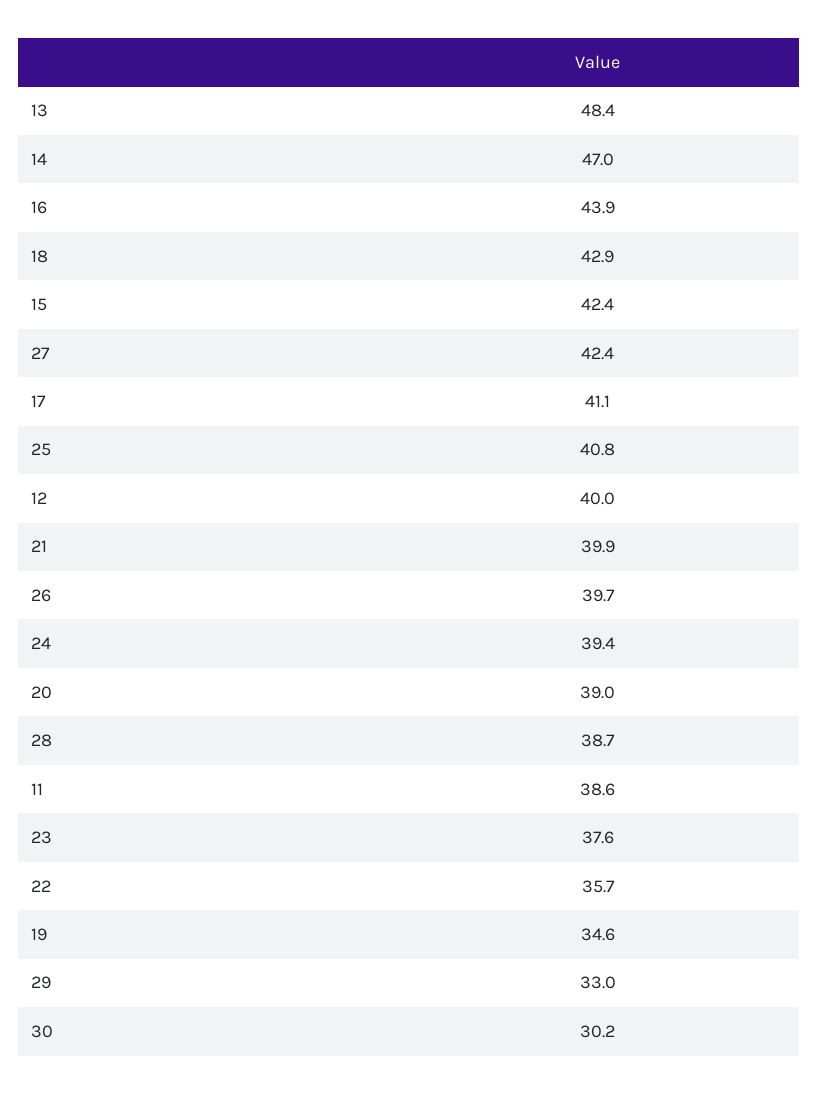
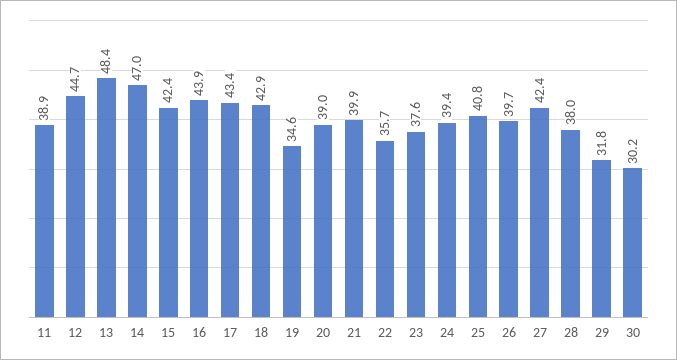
  {
    "13": 48.4,
    "14": 47,
    "16": 43.9,
    "18": 42.9,
    "15": 42.4,
    "27": 42.4,
-   "17": 41.1,
+   "17": 43.4,
    "25": 40.8,
-   "12": 40,
+   "12": 44.7,
    "21": 39.9,
    "26": 39.7,
    "24": 39.4,
    "20": 39,
-   "28": 38.7,
+   "28": 38,
-   "11": 38.6,
+   "11": 38.9,
    "23": 37.6,
    "22": 35.7,
    "19": 34.6,
-   "29": 33,
+   "29": 31.8,
    "30": 30.2
  }

